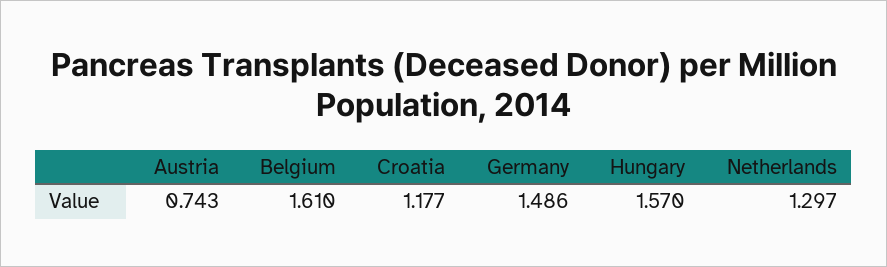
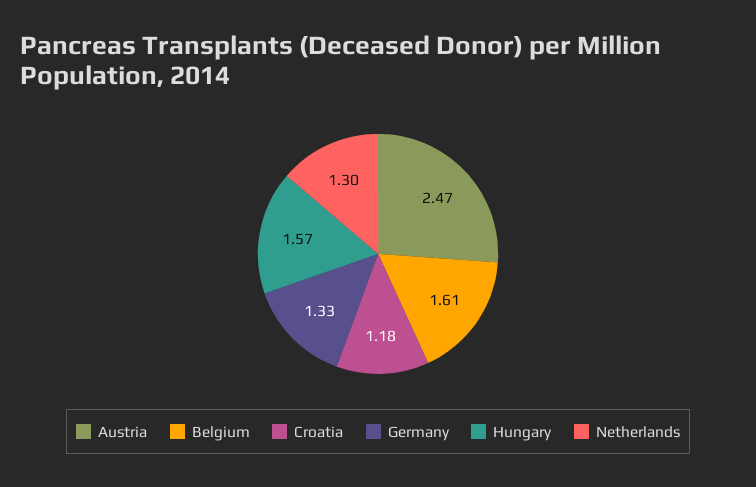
  {
-   "Austria": 0.743,
+   "Austria": 2.47,
    "Belgium": 1.61,
    "Croatia": 1.177,
-   "Germany": 1.486,
+   "Germany": 1.33,
    "Hungary": 1.57,
    "Netherlands": 1.297
  }

